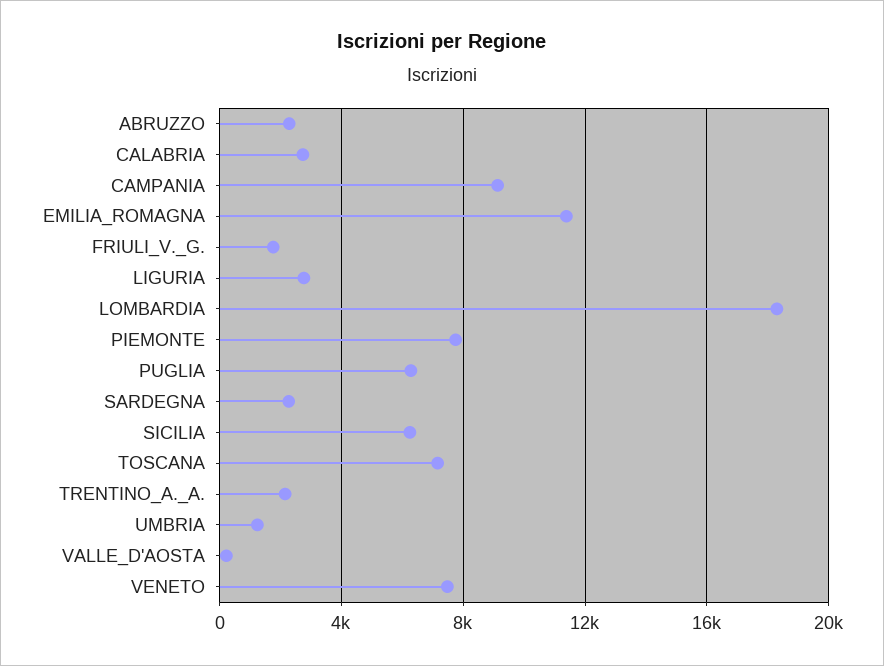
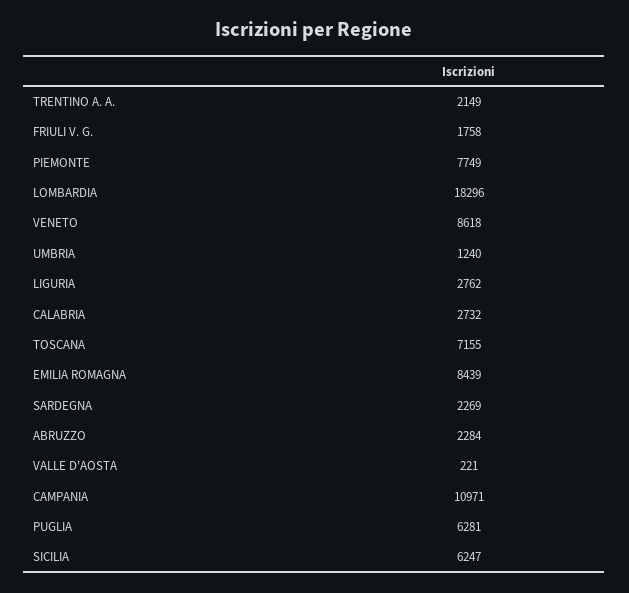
  {
    "ABRUZZO": 2284,
    "CALABRIA": 2732,
-   "CAMPANIA": 9000,
+   "CAMPANIA": 10971,
-   "EMILIA_ROMAGNA": 11500,
+   "EMILIA_ROMAGNA": 8439,
    "FRIULI_V._G.": 1758,
    "LIGURIA": 2762,
    "LOMBARDIA": 18296,
    "PIEMONTE": 7749,
    "PUGLIA": 6281,
    "SARDEGNA": 2269,
    "SICILIA": 6247,
    "TOSCANA": 7155,
    "TRENTINO_A._A.": 2149,
    "UMBRIA": 1240,
    "VALLE_D'AOSTA": 221,
-   "VENETO": 7500
+   "VENETO": 8618
  }

